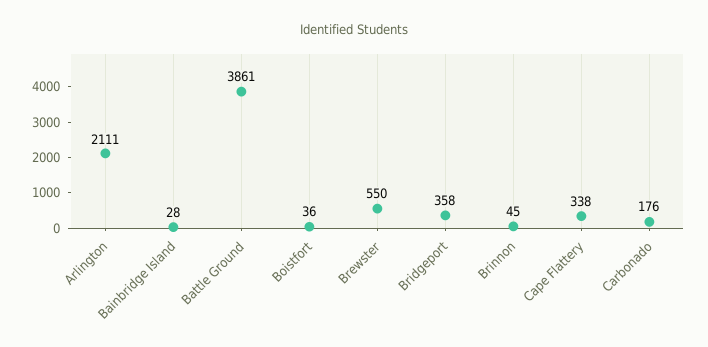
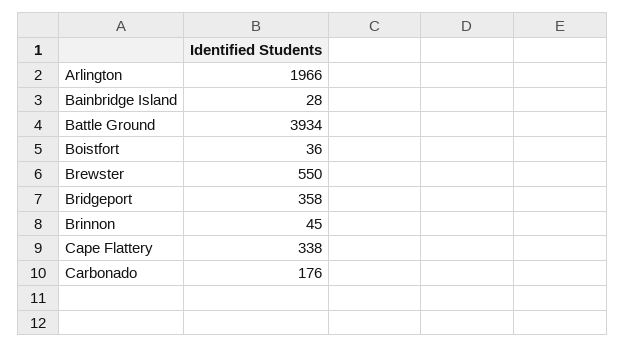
  {
-   "Arlington": 2111,
+   "Arlington": 1966,
    "Bainbridge Island": 28,
-   "Battle Ground": 3861,
+   "Battle Ground": 3934,
    "Boistfort": 36,
    "Brewster": 550,
    "Bridgeport": 358,
    "Brinnon": 45,
    "Cape Flattery": 338,
    "Carbonado": 176
  }

